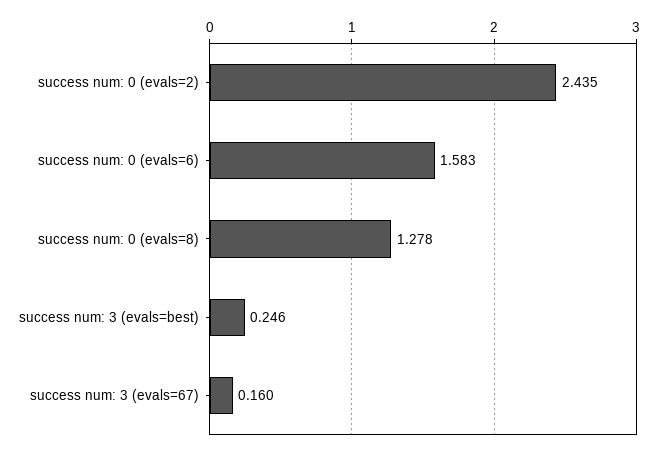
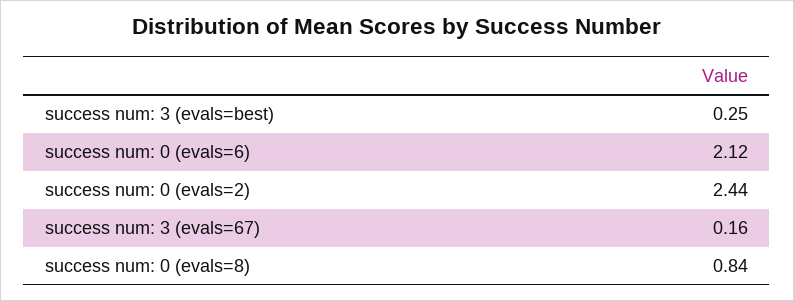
  {
    "success num: 0 (evals=2)": 2.435,
-   "success num: 0 (evals=6)": 1.583,
+   "success num: 0 (evals=6)": 2.12,
-   "success num: 0 (evals=8)": 1.278,
+   "success num: 0 (evals=8)": 0.84,
    "success num: 3 (evals=best)": 0.246,
    "success num: 3 (evals=67)": 0.16
  }

